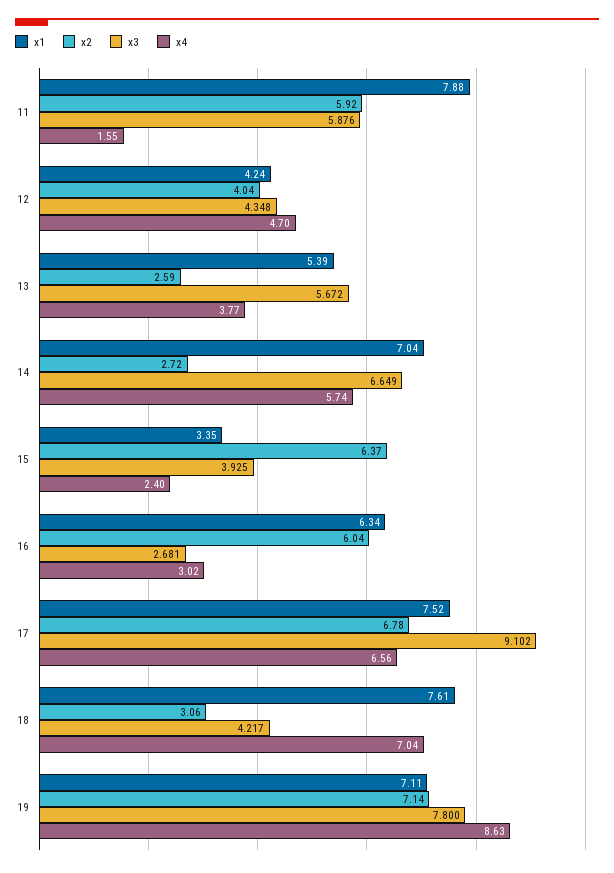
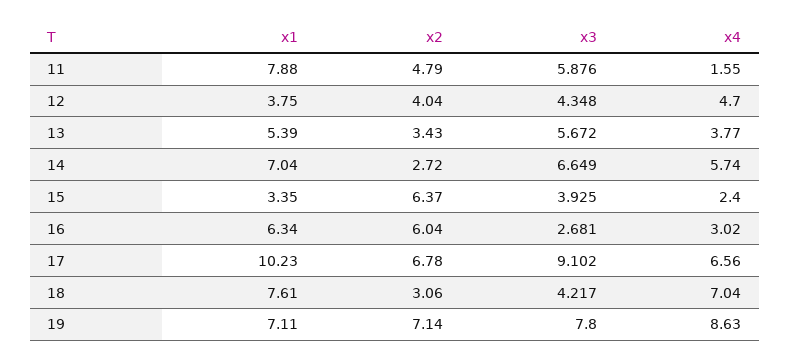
  {
    "x1": {
      "11": 7.88,
-     "12": 4.24,
+     "12": 3.75,
      "13": 5.39,
      "14": 7.04,
      "15": 3.35,
      "16": 6.34,
-     "17": 7.52,
+     "17": 10.23,
      "18": 7.61,
      "19": 7.11
    },
    "x2": {
-     "11": 5.92,
+     "11": 4.79,
      "12": 4.04,
-     "13": 2.59,
+     "13": 3.43,
      "14": 2.72,
      "15": 6.37,
      "16": 6.04,
      "17": 6.78,
      "18": 3.06,
      "19": 7.14
    },
    "x3": {
      "11": 5.876,
      "12": 4.348,
      "13": 5.672,
      "14": 6.649,
      "15": 3.925,
      "16": 2.681,
      "17": 9.102,
      "18": 4.217,
      "19": 7.8
    },
    "x4": {
      "11": 1.55,
      "12": 4.7,
      "13": 3.77,
      "14": 5.74,
      "15": 2.4,
      "16": 3.02,
      "17": 6.56,
      "18": 7.04,
      "19": 8.63
    }
  }

